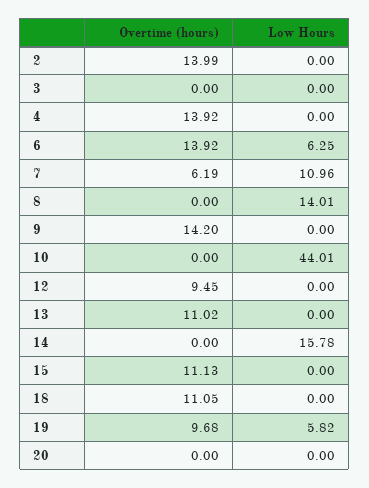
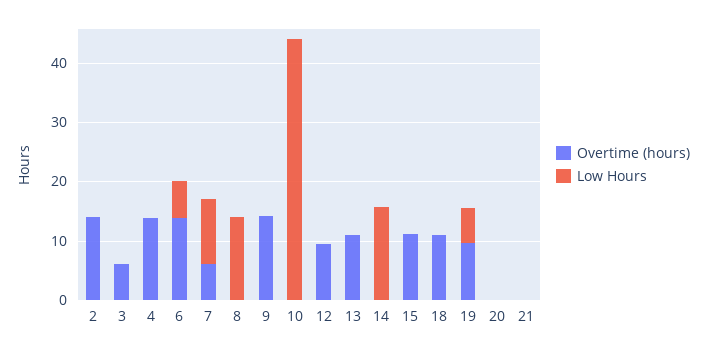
  {
    "Overtime (hours)": {
      "2": 13.99,
-     "3": 0,
+     "3": 6,
      "4": 13.92,
      "6": 13.92,
      "7": 6.19,
      "8": 0,
      "9": 14.2,
      "10": 0,
      "12": 9.45,
      "13": 11.02,
      "14": 0,
      "15": 11.13,
      "18": 11.05,
      "19": 9.68,
-     "20": 0
+     "20": 0,
+     "21": 0
    },
    "Low Hours": {
      "2": 0,
      "3": 0,
      "4": 0,
      "6": 6.25,
      "7": 10.96,
      "8": 14.01,
      "9": 0,
      "10": 44.01,
      "12": 0,
      "13": 0,
      "14": 15.78,
      "15": 0,
      "18": 0,
      "19": 5.82,
-     "20": 0
+     "20": 0,
+     "21": 0
    }
  }

